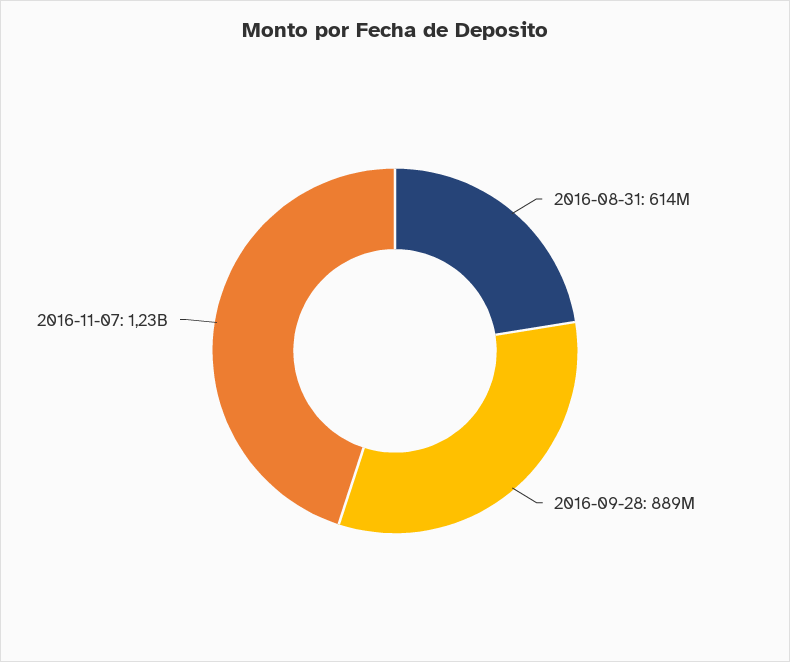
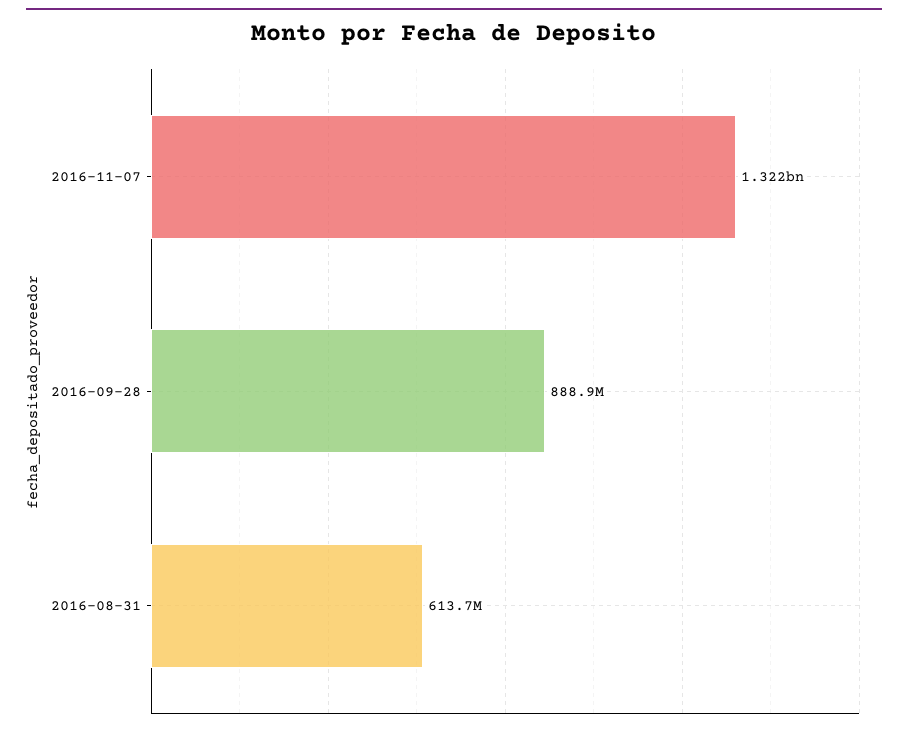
  {
    "2016-08-31": 613700000,
    "2016-09-28": 888900000,
-   "2016-11-07": 1230000000
+   "2016-11-07": 1322000000
  }

